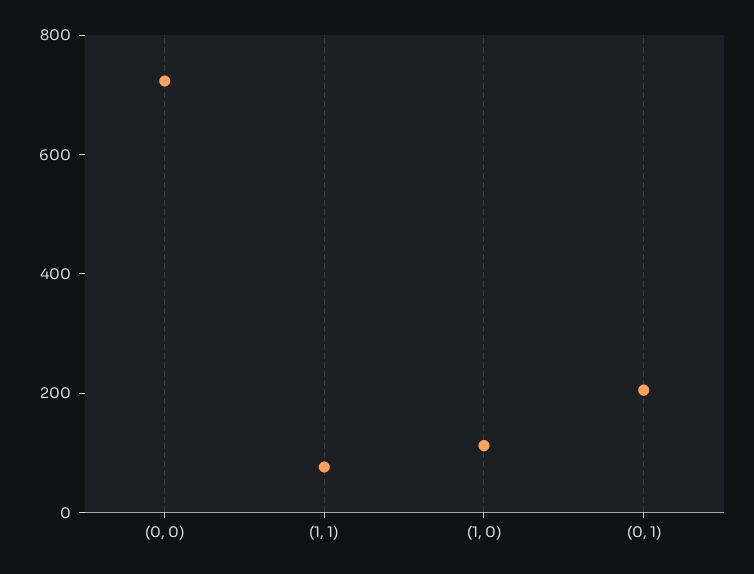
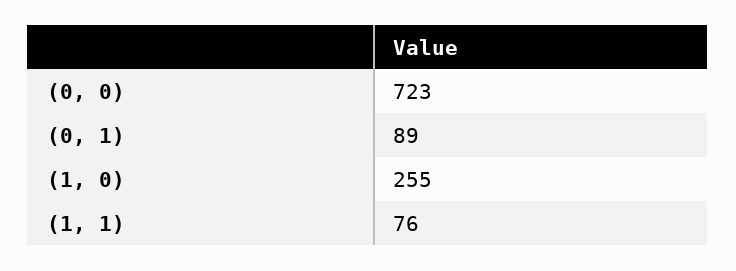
  {
    "(0, 0)": 723,
    "(1, 1)": 76,
-   "(1, 0)": 100,
+   "(1, 0)": 255,
-   "(0, 1)": 200
+   "(0, 1)": 89
  }

